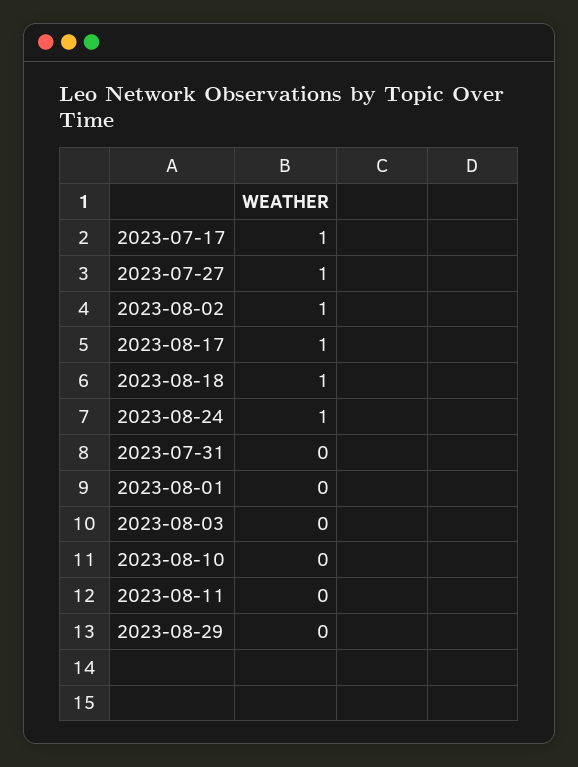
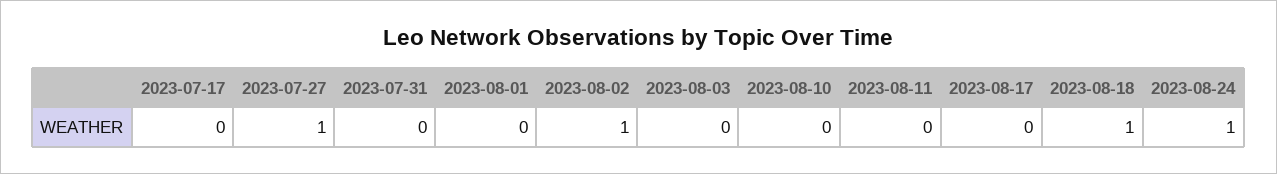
  {
-   "2023-07-17": 1,
+   "2023-07-17": 0,
    "2023-07-27": 1,
    "2023-08-02": 1,
-   "2023-08-17": 1,
+   "2023-08-17": 0,
    "2023-08-18": 1,
    "2023-08-24": 1,
    "2023-07-31": 0,
    "2023-08-01": 0,
    "2023-08-03": 0,
    "2023-08-10": 0,
-   "2023-08-11": 0,
+   "2023-08-11": 0
-   "2023-08-29": 0
  }

